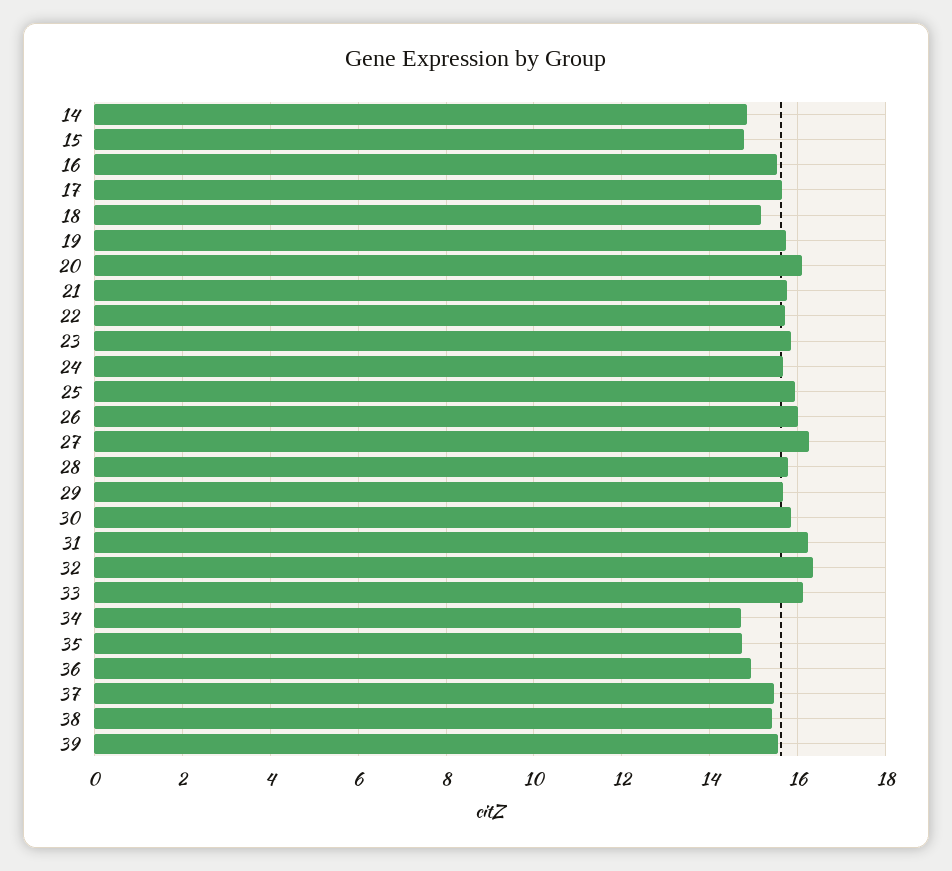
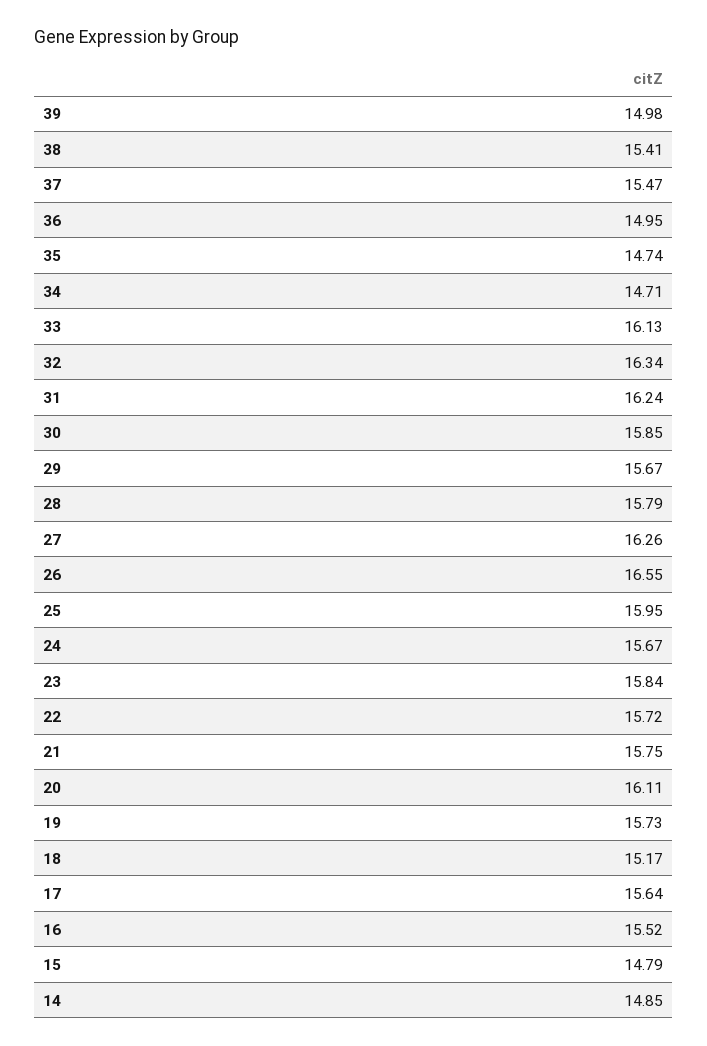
  {
    "14": 14.85,
    "15": 14.79,
    "16": 15.52,
    "17": 15.64,
    "18": 15.17,
    "19": 15.73,
    "20": 16.11,
    "21": 15.75,
    "22": 15.72,
    "23": 15.84,
    "24": 15.67,
    "25": 15.95,
-   "26": 16,
+   "26": 16.55,
    "27": 16.26,
    "28": 15.79,
    "29": 15.67,
    "30": 15.85,
    "31": 16.24,
    "32": 16.34,
    "33": 16.13,
    "34": 14.71,
    "35": 14.74,
    "36": 14.95,
    "37": 15.47,
    "38": 15.41,
-   "39": 15.6
+   "39": 14.98
  }

